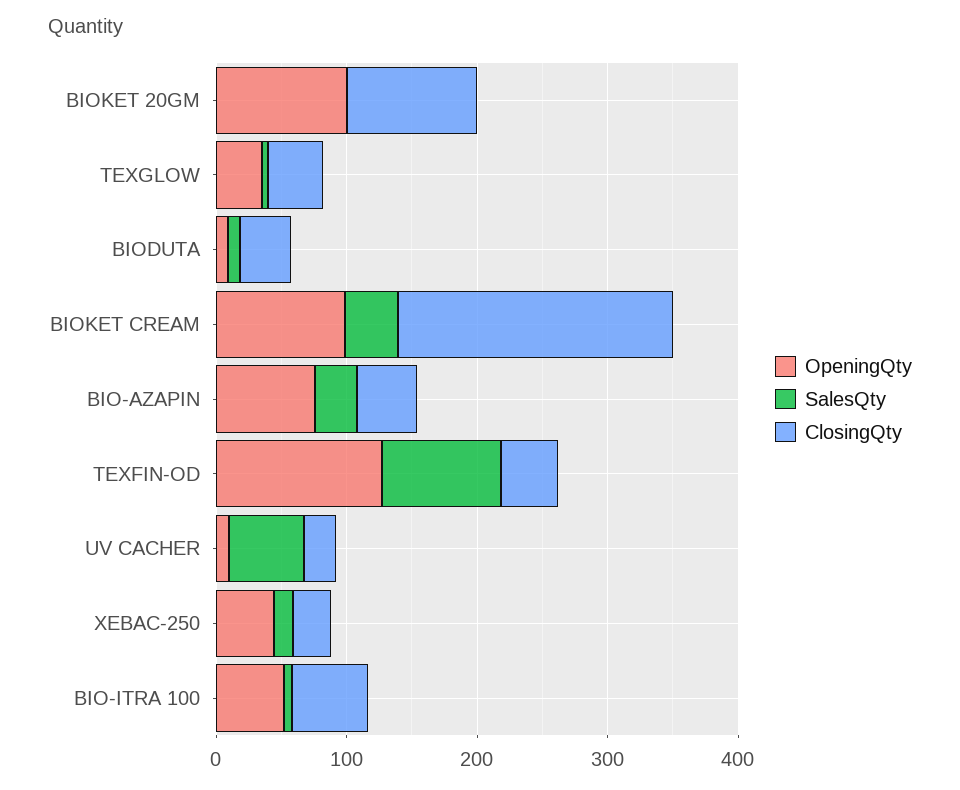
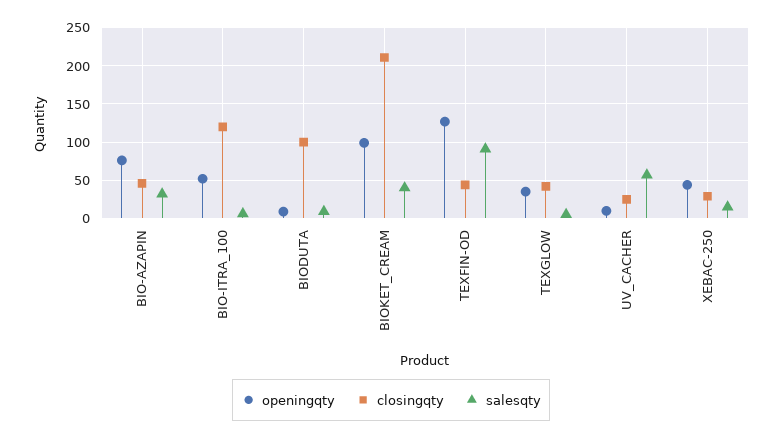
  {
    "OpeningQty": {
-     "BIOKET 20GM": 100,
      "TEXGLOW": 40,
      "BIODUTA": 10,
      "BIOKET CREAM": 100,
      "BIO-AZAPIN": 80,
      "TEXFIN-OD": 130,
      "UV CACHER": 10,
      "XEBAC-250": 40,
      "BIO-ITRA 100": 50
    },
    "SalesQty": {
-     "BIOKET 20GM": 0,
      "TEXGLOW": 10,
      "BIODUTA": 10,
      "BIOKET CREAM": 40,
      "BIO-AZAPIN": 30,
      "TEXFIN-OD": 90,
      "UV CACHER": 60,
      "XEBAC-250": 20,
      "BIO-ITRA 100": 10
    },
    "ClosingQty": {
-     "BIOKET 20GM": 100,
      "TEXGLOW": 40,
-     "BIODUTA": 40,
+     "BIODUTA": 100,
      "BIOKET CREAM": 210,
      "BIO-AZAPIN": 50,
      "TEXFIN-OD": 40,
      "UV CACHER": 30,
      "XEBAC-250": 30,
-     "BIO-ITRA 100": 60
+     "BIO-ITRA 100": 120
    }
  }

